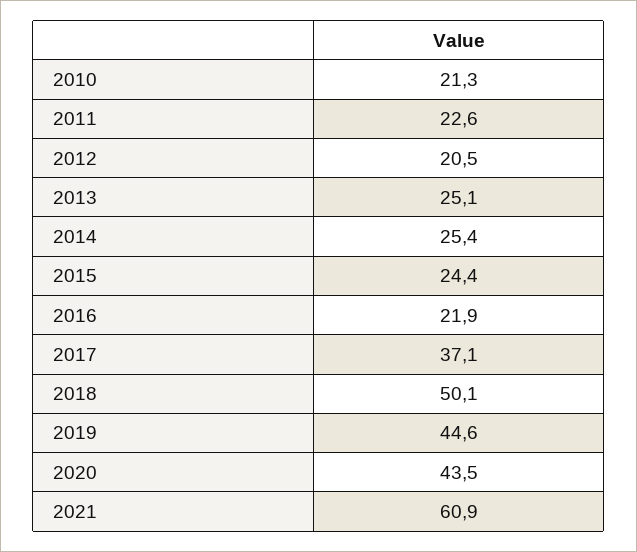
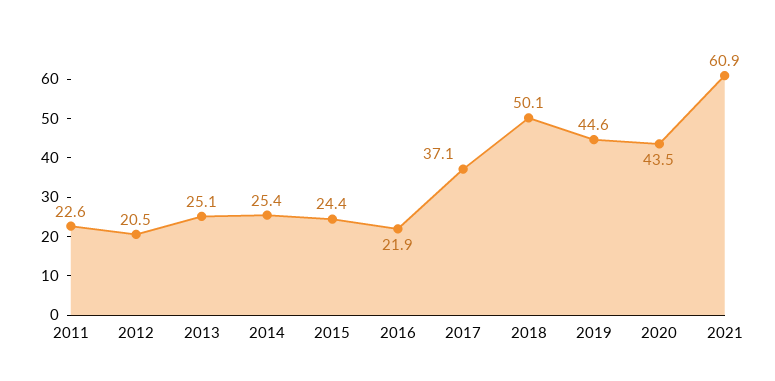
  {
-   "2010": 21.3,
    "2011": 22.6,
    "2012": 20.5,
    "2013": 25.1,
    "2014": 25.4,
    "2015": 24.4,
    "2016": 21.9,
    "2017": 37.1,
    "2018": 50.1,
    "2019": 44.6,
    "2020": 43.5,
    "2021": 60.9
  }

